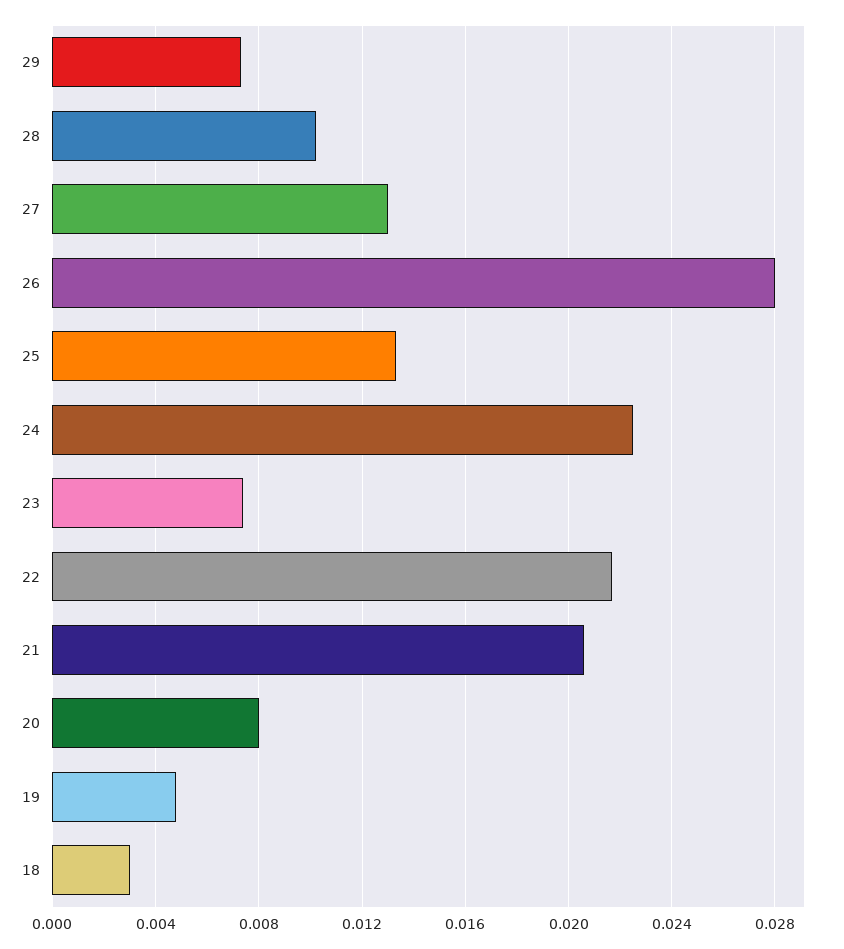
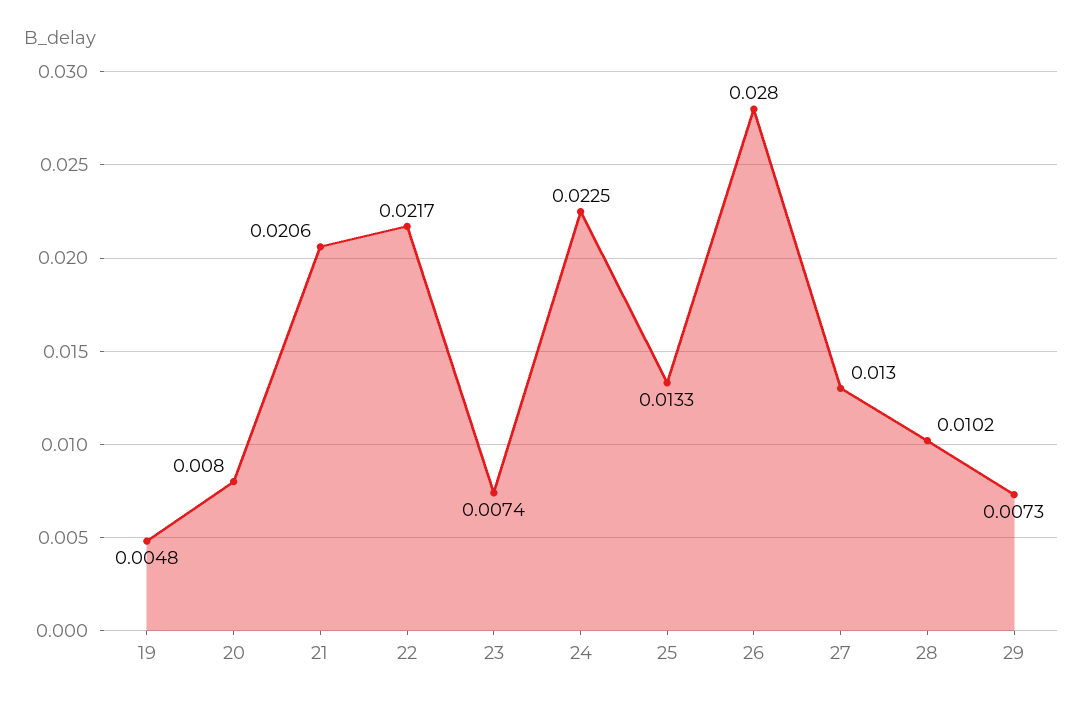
  {
    "29": 0.0073,
    "28": 0.0102,
    "27": 0.013,
    "26": 0.028,
    "25": 0.0133,
    "24": 0.0225,
    "23": 0.0074,
    "22": 0.0217,
    "21": 0.0206,
    "20": 0.008,
-   "19": 0.0048,
+   "19": 0.0048
-   "18": 0.003
  }

